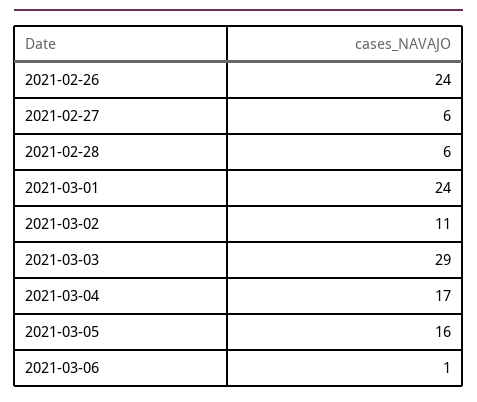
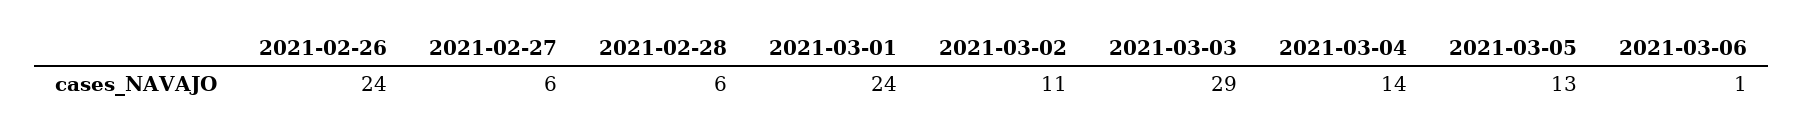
  {
    "2021-02-26": 24,
    "2021-02-27": 6,
    "2021-02-28": 6,
    "2021-03-01": 24,
    "2021-03-02": 11,
    "2021-03-03": 29,
-   "2021-03-04": 17,
+   "2021-03-04": 14,
-   "2021-03-05": 16,
+   "2021-03-05": 13,
    "2021-03-06": 1
  }

